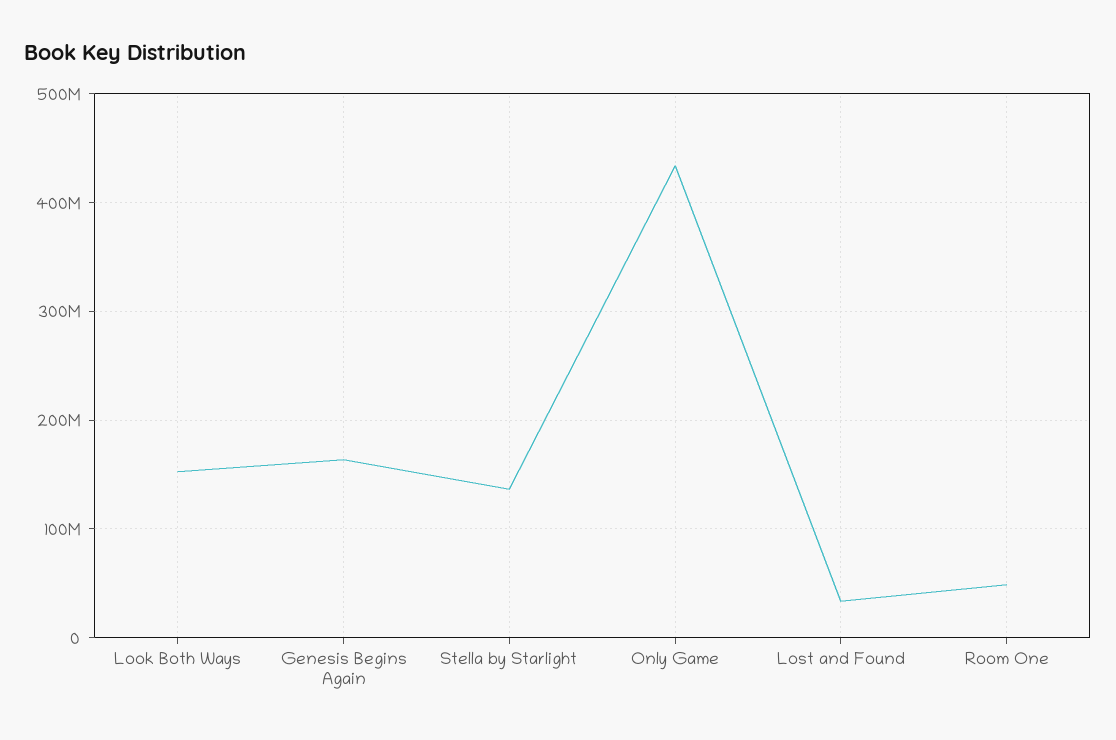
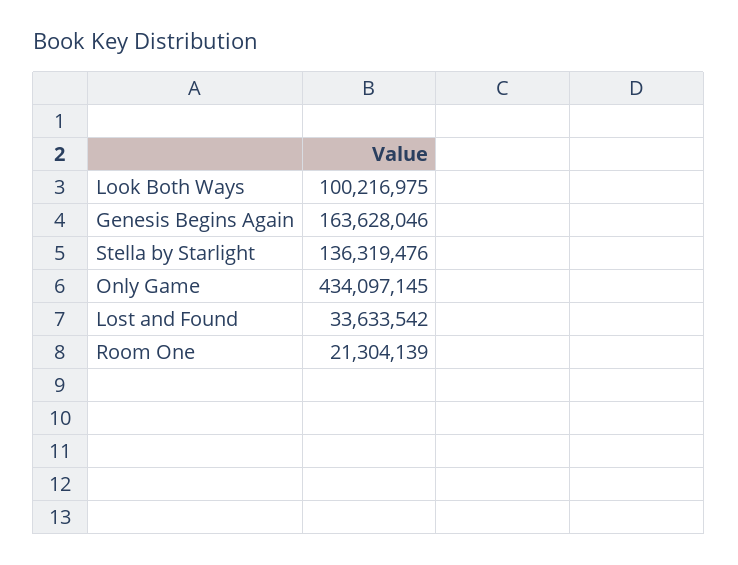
  {
-   "Look Both Ways": 150000000,
+   "Look Both Ways": 100216975,
    "Genesis Begins Again": 163628046,
    "Stella by Starlight": 136319476,
    "Only Game": 434097145,
    "Lost and Found": 33633542,
-   "Room One": 50000000
+   "Room One": 21304139
  }

